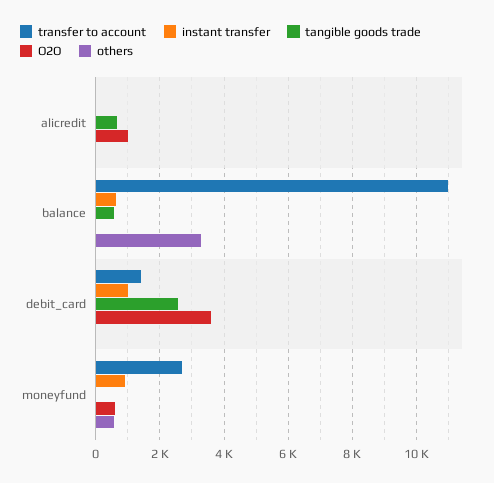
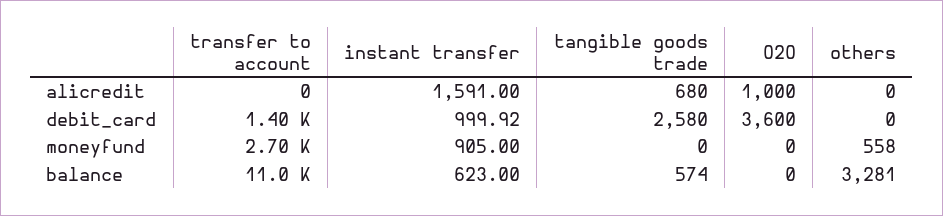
  {
    "transfer to account": {
      "alicredit": 0,
      "balance": 11000,
      "debit_card": 1400,
      "moneyfund": 2700
    },
    "instant transfer": {
-     "alicredit": 0,
+     "alicredit": 1591,
      "balance": 623,
      "debit_card": 999.92,
      "moneyfund": 905
    },
    "tangible goods trade": {
      "alicredit": 680,
      "balance": 574,
      "debit_card": 2580,
      "moneyfund": 0
    },
    "O2O": {
      "alicredit": 1000,
      "balance": 0,
      "debit_card": 3600,
-     "moneyfund": 600
+     "moneyfund": 0
    },
    "others": {
      "alicredit": 0,
      "balance": 3281,
      "debit_card": 0,
      "moneyfund": 558
    }
  }

